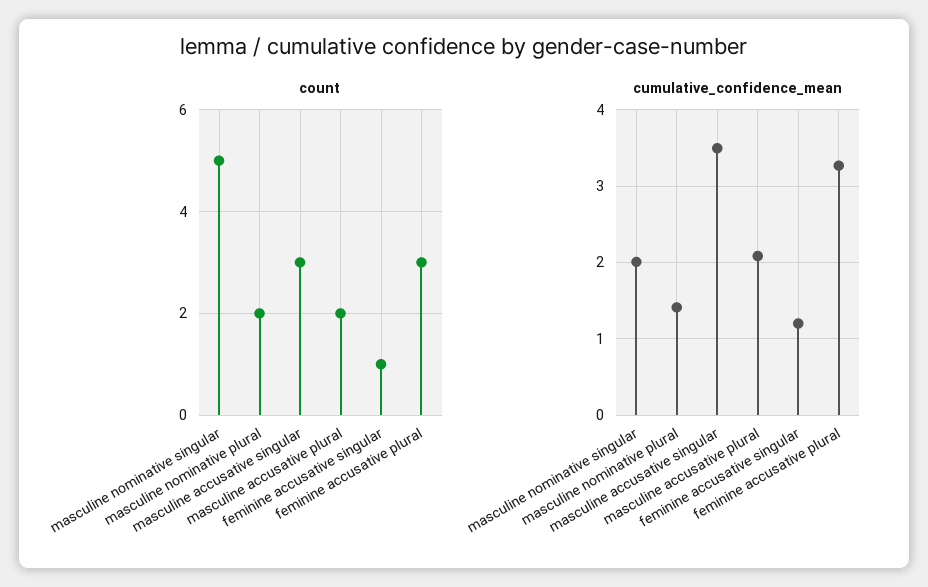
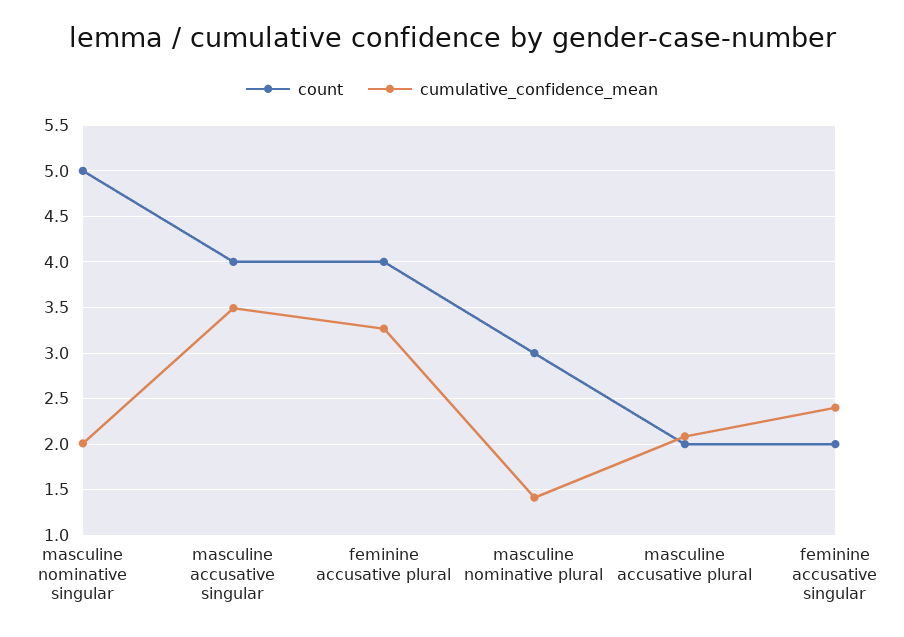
  {
    "count": {
      "masculine nominative singular": 5,
-     "masculine nominative plural": 2,
+     "masculine nominative plural": 3,
-     "masculine accusative singular": 3,
+     "masculine accusative singular": 4,
      "masculine accusative plural": 2,
-     "feminine accusative singular": 1,
+     "feminine accusative singular": 2,
-     "feminine accusative plural": 3
+     "feminine accusative plural": 4
    },
    "cumulative_confidence_mean": {
      "masculine nominative singular": 2,
      "masculine nominative plural": 1.4,
      "masculine accusative singular": 3.5,
      "masculine accusative plural": 2.1,
-     "feminine accusative singular": 1.2,
+     "feminine accusative singular": 2.4,
      "feminine accusative plural": 3.3
    }
  }

